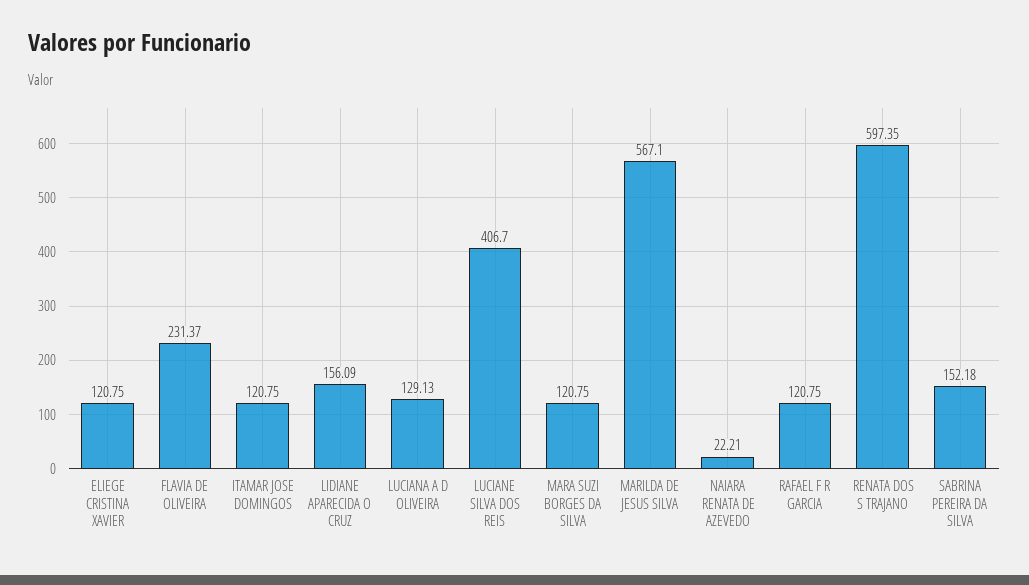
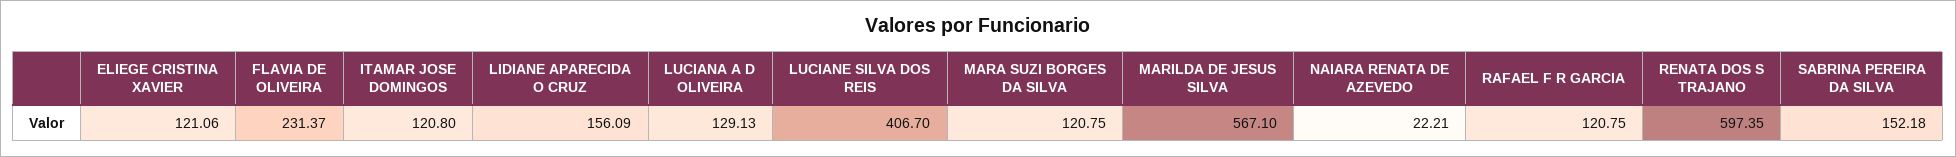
  {
-   "ELIEGE CRISTINA XAVIER": 120.75,
+   "ELIEGE CRISTINA XAVIER": 121.06,
    "FLAVIA DE OLIVEIRA": 231.37,
-   "ITAMAR JOSE DOMINGOS": 120.75,
+   "ITAMAR JOSE DOMINGOS": 120.8,
    "LIDIANE APARECIDA O CRUZ": 156.09,
    "LUCIANA A D OLIVEIRA": 129.13,
    "LUCIANE SILVA DOS REIS": 406.7,
    "MARA SUZI BORGES DA SILVA": 120.75,
    "MARILDA DE JESUS SILVA": 567.1,
    "NAIARA RENATA DE AZEVEDO": 22.21,
    "RAFAEL F R GARCIA": 120.75,
    "RENATA DOS S TRAJANO": 597.35,
    "SABRINA PEREIRA DA SILVA": 152.18
  }

